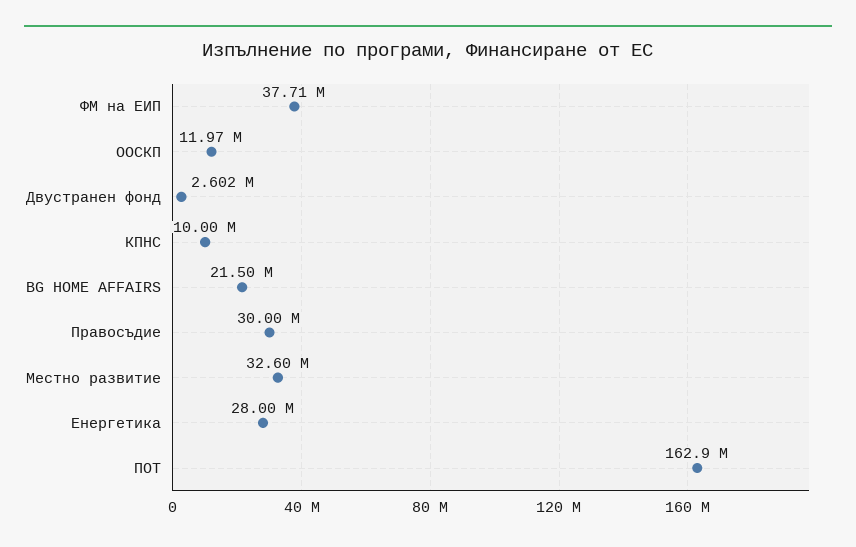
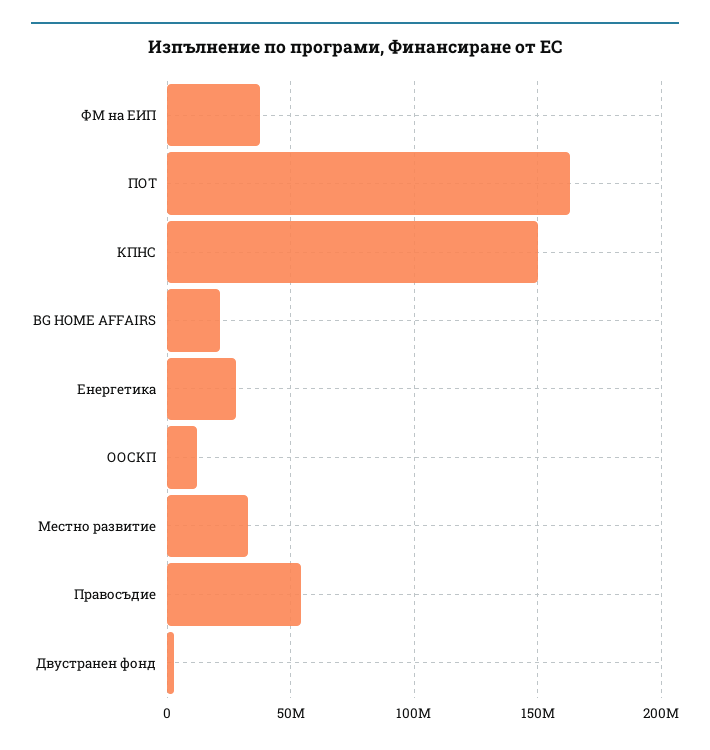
  {
    "ФМ на ЕИП": 37710000,
    "ООСКП": 11970000,
    "Двустранен фонд": 2602000,
-   "КПНС": 10000000,
+   "КПНС": 150000000,
    "BG HOME AFFAIRS": 21500000,
-   "Правосъдие": 30000000,
+   "Правосъдие": 55000000,
    "Местно развитие": 32600000,
    "Енергетика": 28000000,
    "ПОТ": 162900000
  }

